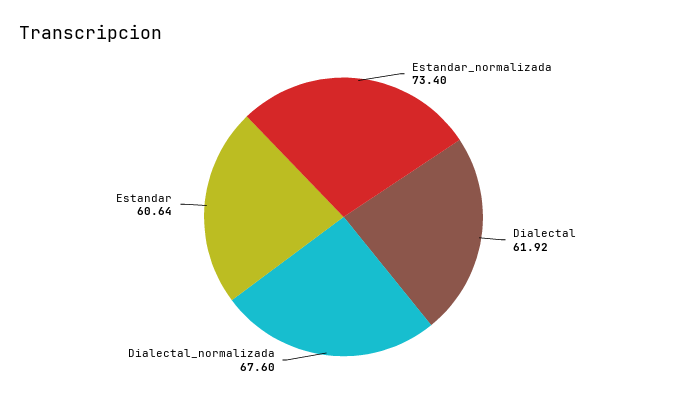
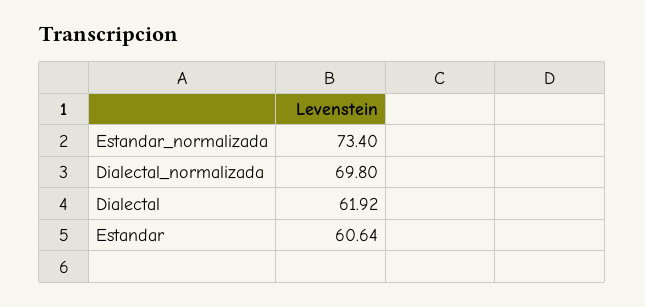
  {
    "Estandar_normalizada": 73.4,
    "Dialectal": 61.92,
-   "Dialectal_normalizada": 67.6,
+   "Dialectal_normalizada": 69.8,
    "Estandar": 60.64
  }

